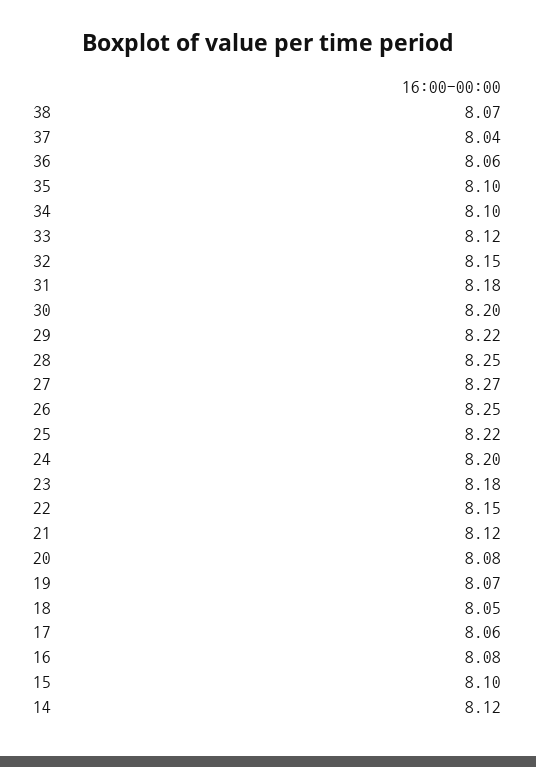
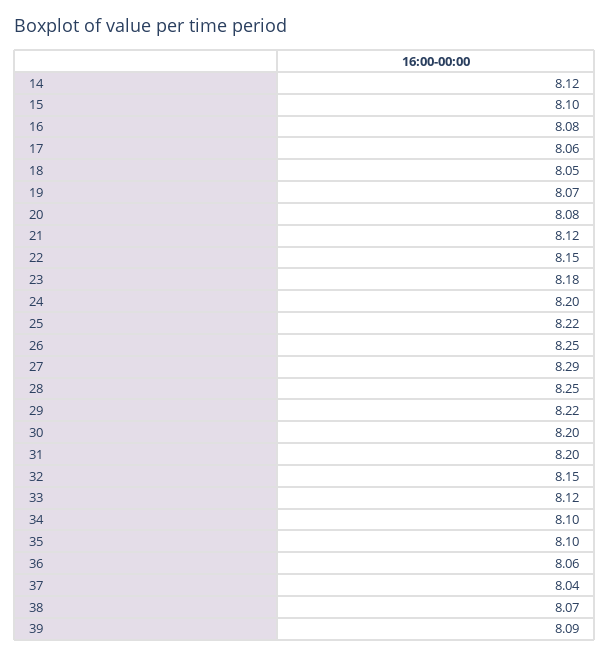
  {
    "38": 8.07,
    "37": 8.04,
    "36": 8.06,
    "35": 8.1,
    "34": 8.1,
    "33": 8.12,
    "32": 8.15,
-   "31": 8.18,
+   "31": 8.2,
    "30": 8.2,
    "29": 8.22,
    "28": 8.25,
-   "27": 8.27,
+   "27": 8.29,
    "26": 8.25,
    "25": 8.22,
    "24": 8.2,
    "23": 8.18,
    "22": 8.15,
    "21": 8.12,
    "20": 8.08,
    "19": 8.07,
    "18": 8.05,
    "17": 8.06,
    "16": 8.08,
    "15": 8.1,
-   "14": 8.12
+   "14": 8.12,
+   "39": 8.09
  }

